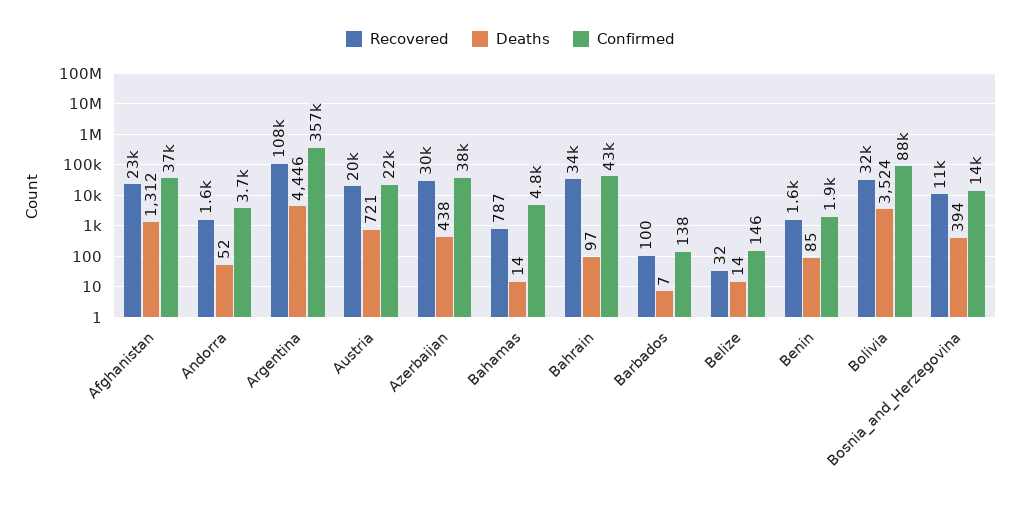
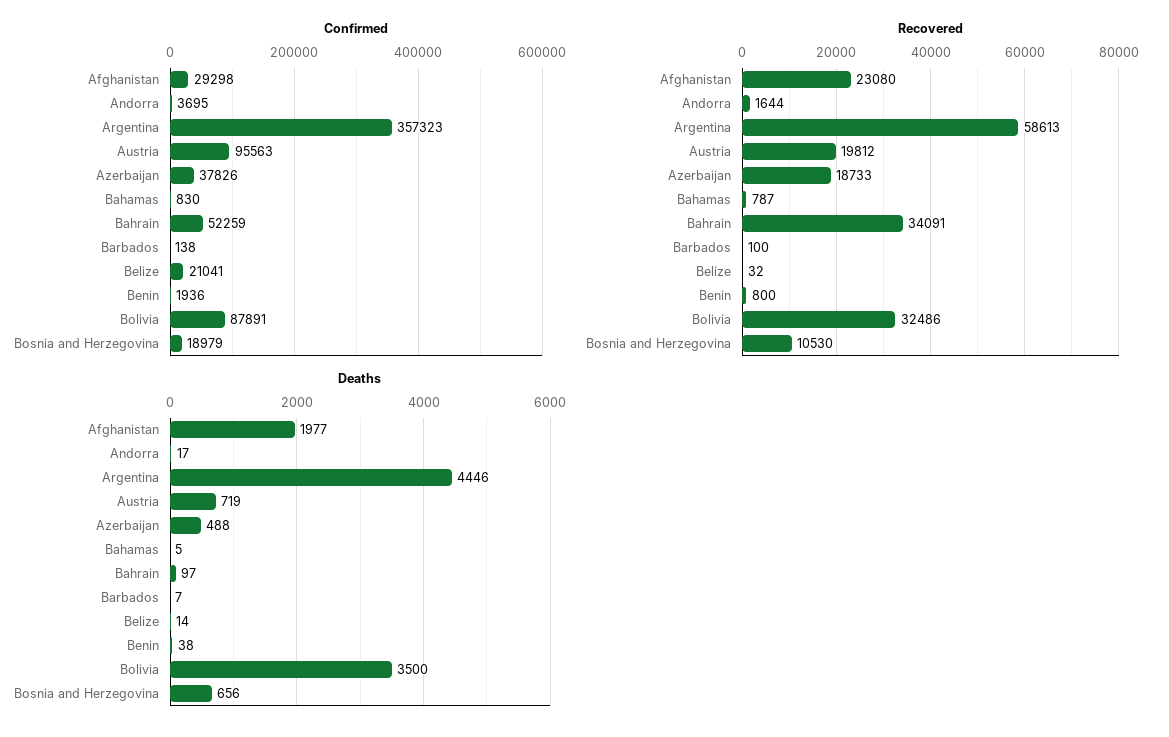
  {
    "Recovered": {
      "Afghanistan": 23080,
      "Andorra": 1644,
-     "Argentina": 108000,
+     "Argentina": 58613,
      "Austria": 19812,
-     "Azerbaijan": 30000,
+     "Azerbaijan": 18733,
      "Bahamas": 787,
      "Bahrain": 34091,
      "Barbados": 100,
      "Belize": 32,
-     "Benin": 1600,
+     "Benin": 800,
      "Bolivia": 32486,
      "Bosnia_and_Herzegovina": 10530
    },
    "Deaths": {
-     "Afghanistan": 1312,
+     "Afghanistan": 1977,
-     "Andorra": 52,
+     "Andorra": 17,
      "Argentina": 4446,
-     "Austria": 721,
+     "Austria": 719,
-     "Azerbaijan": 438,
+     "Azerbaijan": 488,
-     "Bahamas": 14,
+     "Bahamas": 5,
      "Bahrain": 97,
      "Barbados": 7,
      "Belize": 14,
-     "Benin": 85,
+     "Benin": 38,
-     "Bolivia": 3524,
+     "Bolivia": 3500,
-     "Bosnia_and_Herzegovina": 394
+     "Bosnia_and_Herzegovina": 656
    },
    "Confirmed": {
-     "Afghanistan": 37000,
+     "Afghanistan": 29298,
      "Andorra": 3695,
      "Argentina": 357323,
-     "Austria": 22000,
+     "Austria": 95563,
      "Azerbaijan": 37826,
-     "Bahamas": 4800,
+     "Bahamas": 830,
-     "Bahrain": 43000,
+     "Bahrain": 52259,
      "Barbados": 138,
-     "Belize": 146,
+     "Belize": 21041,
      "Benin": 1936,
      "Bolivia": 87891,
-     "Bosnia_and_Herzegovina": 14000
+     "Bosnia_and_Herzegovina": 18979
    }
  }

